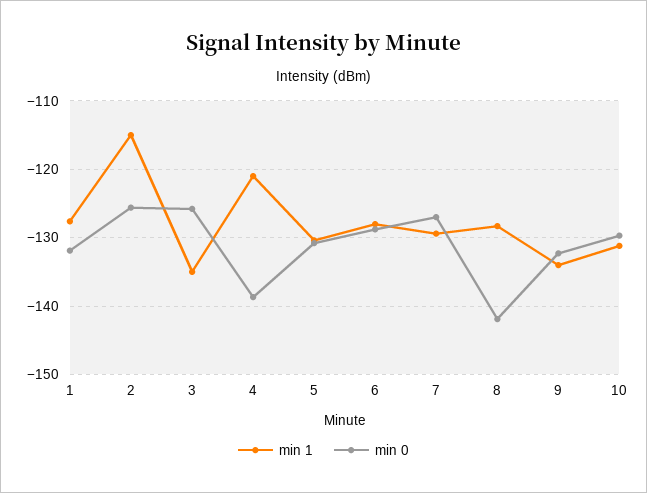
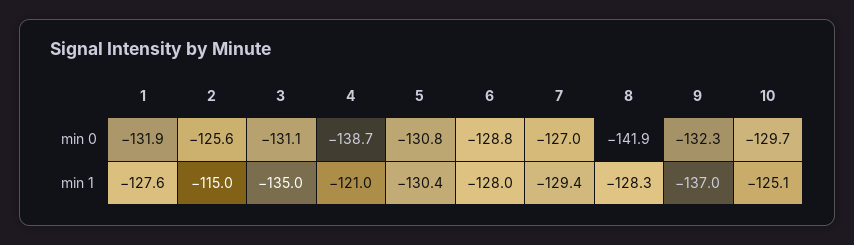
  {
    "min 1": {
      "1": -127.6,
      "2": -115,
      "3": -135,
      "4": -121,
      "5": -130.4,
      "6": -128,
      "7": -129.4,
      "8": -128.3,
-     "9": -134,
+     "9": -137,
-     "10": -131
+     "10": -125.1
    },
    "min 0": {
      "1": -131.9,
      "2": -125.6,
-     "3": -126,
+     "3": -131.1,
      "4": -138.7,
      "5": -130.8,
      "6": -128.8,
      "7": -127,
      "8": -141.9,
      "9": -132.3,
      "10": -129.7
    }
  }

